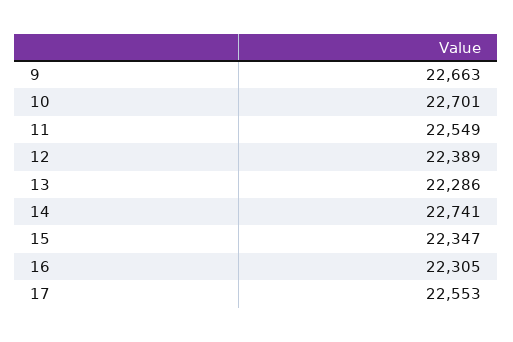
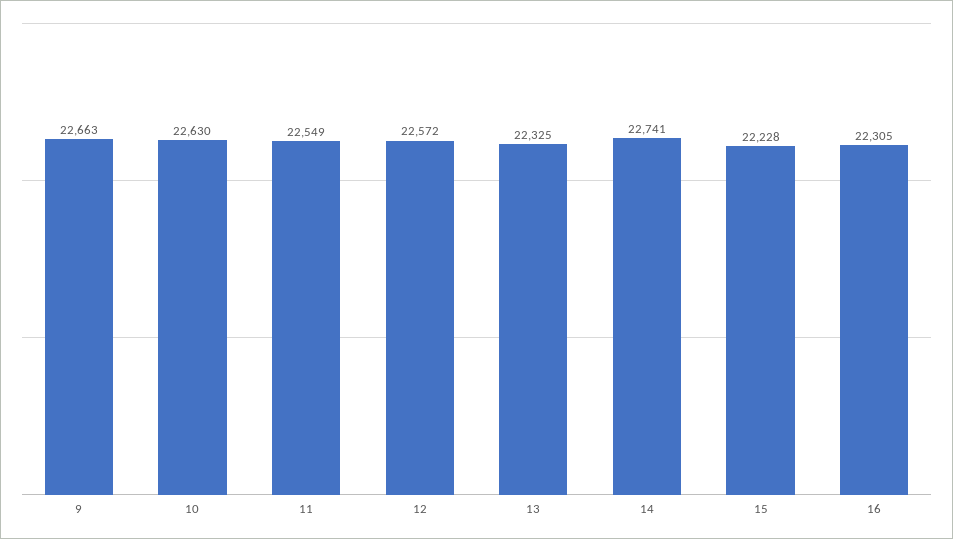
  {
    "9": 22663,
-   "10": 22701,
+   "10": 22630,
    "11": 22549,
-   "12": 22389,
+   "12": 22572,
-   "13": 22286,
+   "13": 22325,
    "14": 22741,
-   "15": 22347,
+   "15": 22228,
-   "16": 22305,
+   "16": 22305
-   "17": 22553
  }

